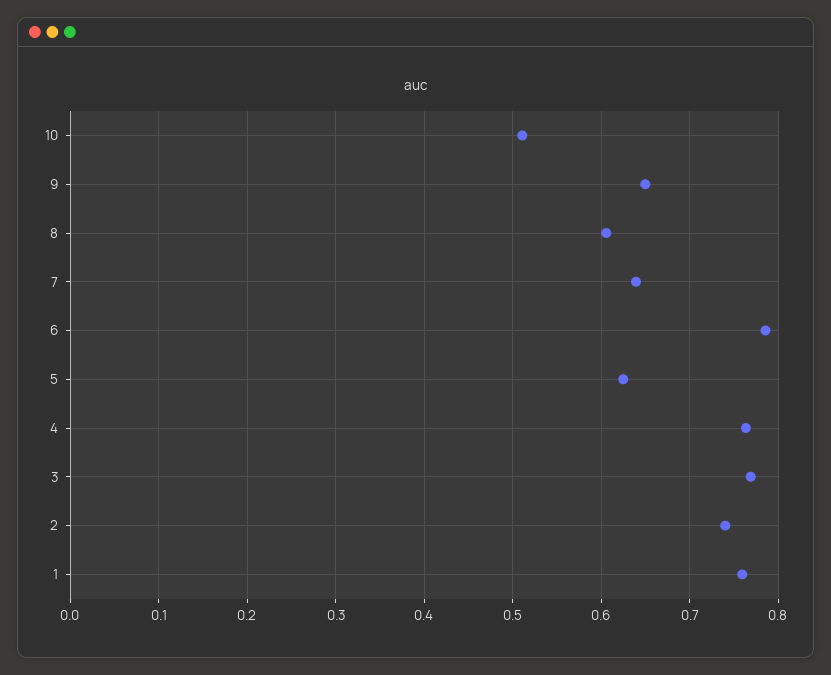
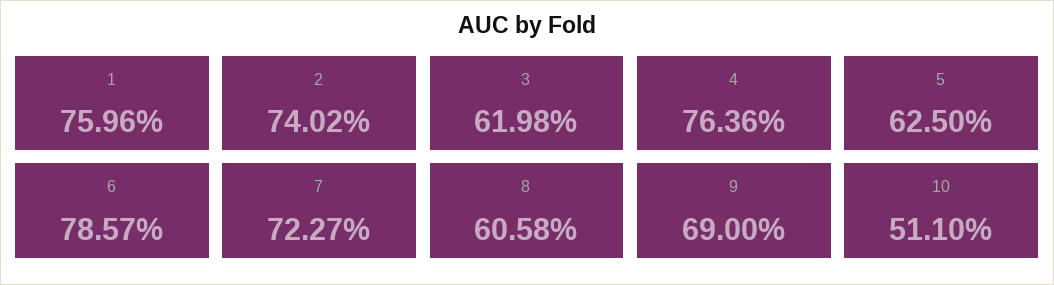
  {
    "10": 0.511,
-   "9": 0.65,
+   "9": 0.69,
    "8": 0.6058,
-   "7": 0.64,
+   "7": 0.7227,
    "6": 0.7857,
    "5": 0.625,
    "4": 0.7636,
-   "3": 0.77,
+   "3": 0.6198,
    "2": 0.7402,
    "1": 0.7596
  }

